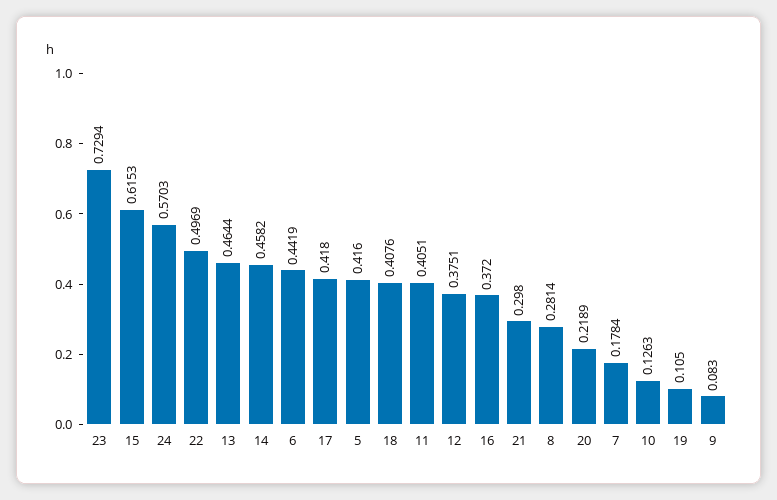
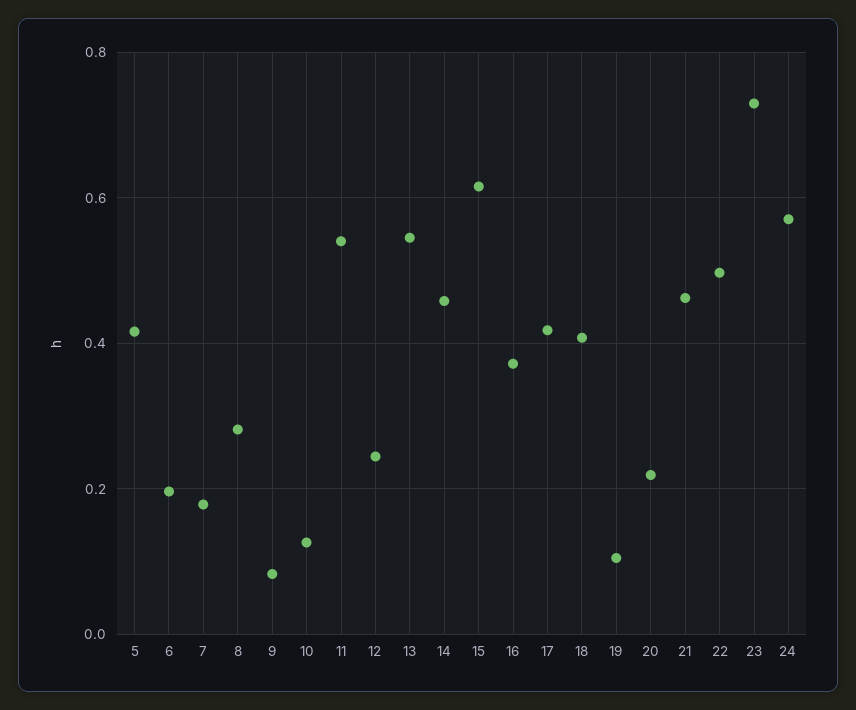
  {
    "23": 0.7294,
    "15": 0.6153,
    "24": 0.5703,
    "22": 0.4969,
-   "13": 0.4644,
+   "13": 0.54,
    "14": 0.4582,
-   "6": 0.4419,
+   "6": 0.2,
    "17": 0.418,
    "5": 0.416,
    "18": 0.4076,
-   "11": 0.4051,
+   "11": 0.54,
-   "12": 0.3751,
+   "12": 0.24,
    "16": 0.372,
-   "21": 0.298,
+   "21": 0.46,
    "8": 0.2814,
    "20": 0.2189,
    "7": 0.1784,
    "10": 0.1263,
    "19": 0.105,
    "9": 0.083
  }

